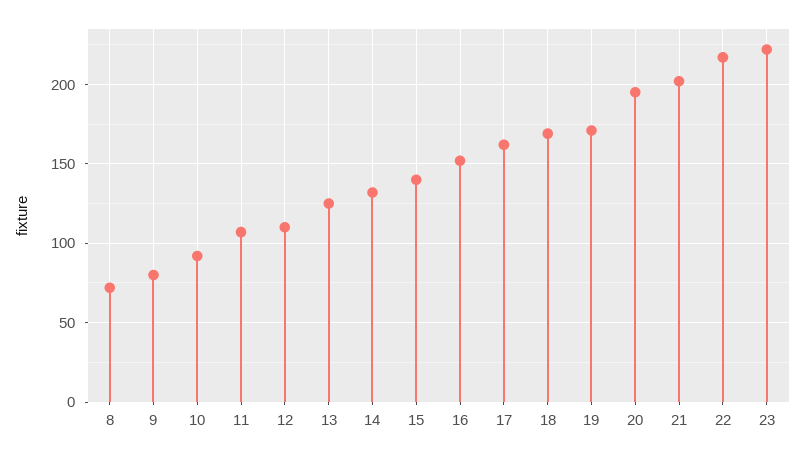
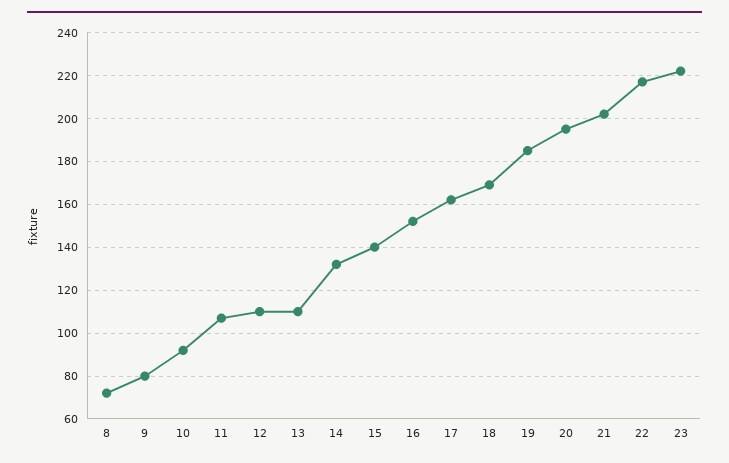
  {
    "8": 70,
    "9": 80,
    "10": 90,
    "11": 105,
    "12": 110,
-   "13": 125,
+   "13": 110,
    "14": 130,
    "15": 140,
    "16": 150,
    "17": 160,
    "18": 170,
-   "19": 170,
+   "19": 185,
    "20": 195,
    "21": 200,
    "22": 215,
    "23": 220
  }

